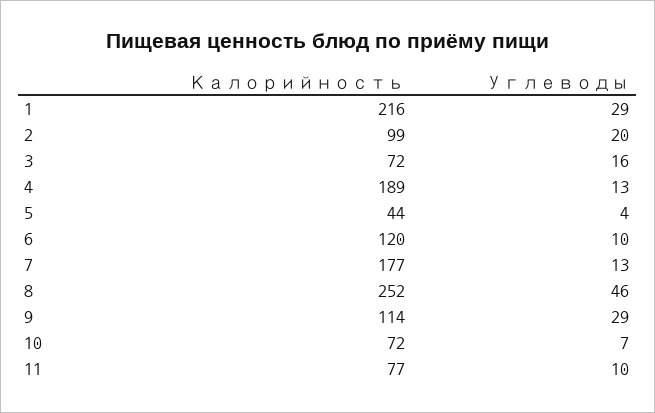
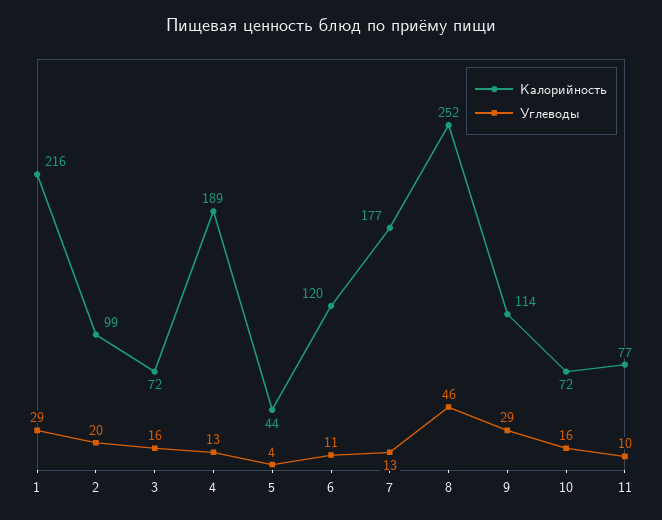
  {
    "Калорийность": {
      "1": 216,
      "2": 99,
      "3": 72,
      "4": 189,
      "5": 44,
      "6": 120,
      "7": 177,
      "8": 252,
      "9": 114,
      "10": 72,
      "11": 77
    },
    "Углеводы": {
      "1": 29,
      "2": 20,
      "3": 16,
      "4": 13,
      "5": 4,
-     "6": 10,
+     "6": 11,
      "7": 13,
      "8": 46,
      "9": 29,
-     "10": 7,
+     "10": 16,
      "11": 10
    }
  }

